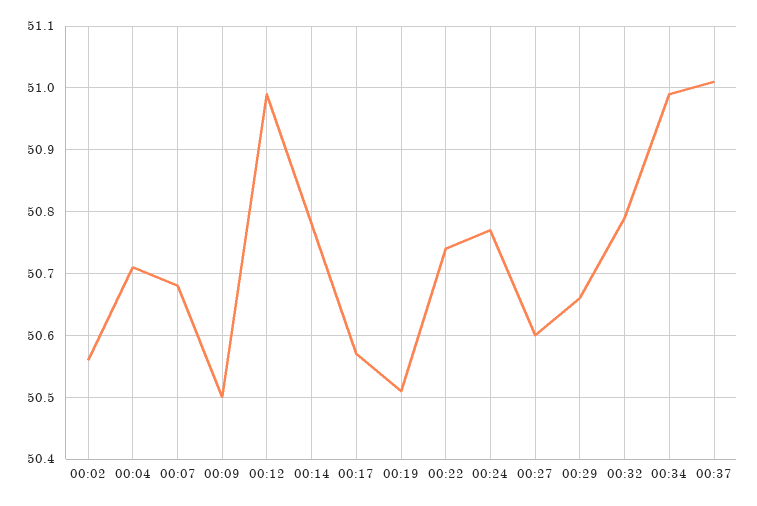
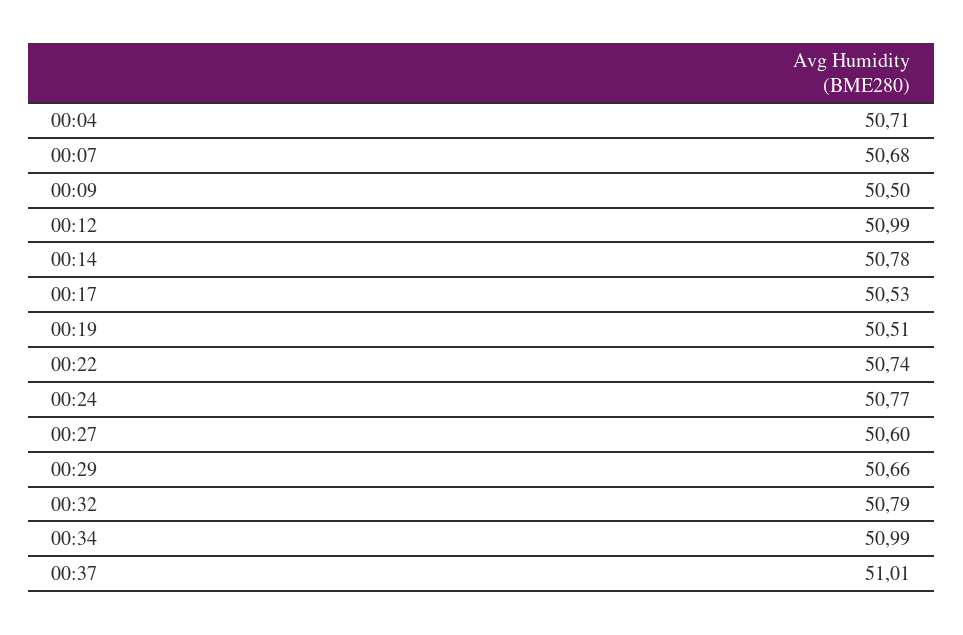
  {
-   "00:02": 50.56,
    "00:04": 50.71,
    "00:07": 50.68,
    "00:09": 50.5,
    "00:12": 50.99,
    "00:14": 50.78,
-   "00:17": 50.57,
+   "00:17": 50.53,
    "00:19": 50.51,
    "00:22": 50.74,
    "00:24": 50.77,
    "00:27": 50.6,
    "00:29": 50.66,
    "00:32": 50.79,
    "00:34": 50.99,
    "00:37": 51.01
  }

